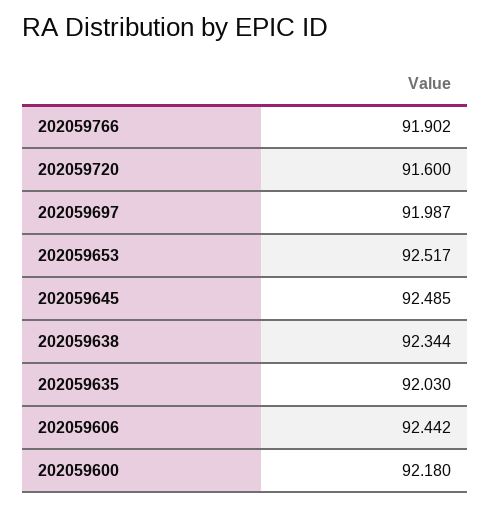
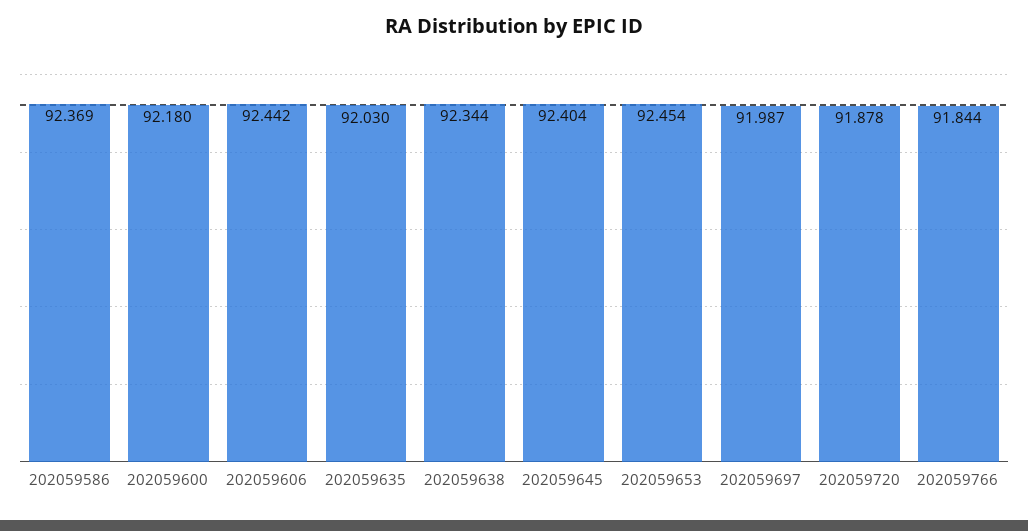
  {
-   "202059766": 91.902,
+   "202059766": 91.844,
-   "202059720": 91.6,
+   "202059720": 91.878,
    "202059697": 91.987,
-   "202059653": 92.517,
+   "202059653": 92.454,
-   "202059645": 92.485,
+   "202059645": 92.404,
    "202059638": 92.344,
    "202059635": 92.03,
    "202059606": 92.442,
-   "202059600": 92.18
+   "202059600": 92.18,
+   "202059586": 92.369
  }

